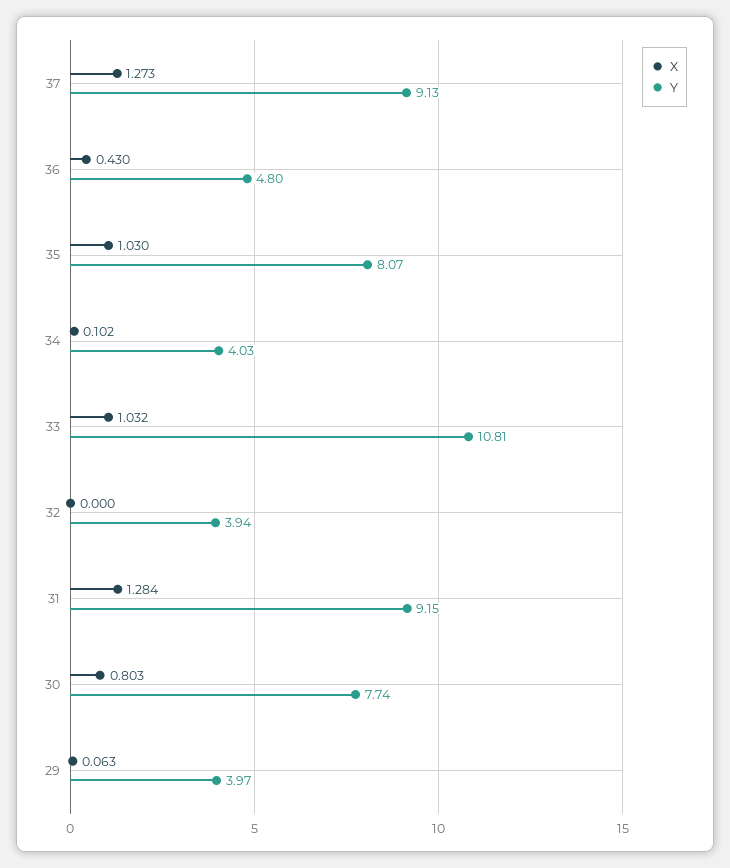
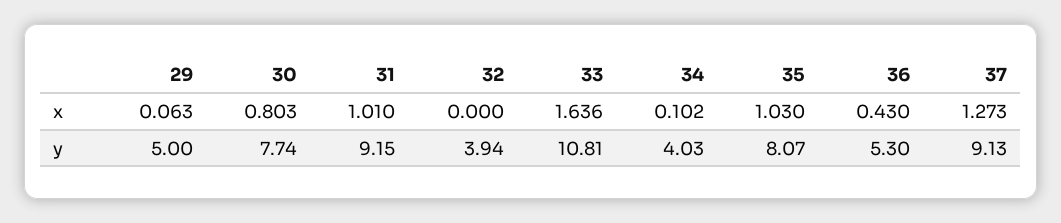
  {
    "X": {
      "37": 1.273,
      "36": 0.43,
      "35": 1.03,
      "34": 0.102,
-     "33": 1.032,
+     "33": 1.636,
      "32": 0,
-     "31": 1.284,
+     "31": 1.01,
      "30": 0.803,
      "29": 0.063
    },
    "Y": {
      "37": 9.13,
-     "36": 4.8,
+     "36": 5.3,
      "35": 8.07,
      "34": 4.03,
      "33": 10.81,
      "32": 3.94,
      "31": 9.15,
      "30": 7.74,
-     "29": 3.97
+     "29": 5
    }
  }

